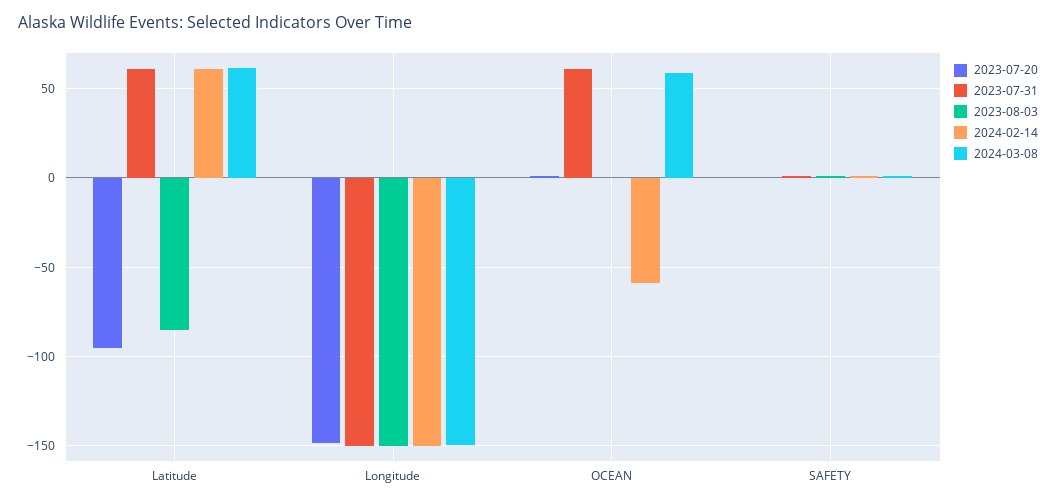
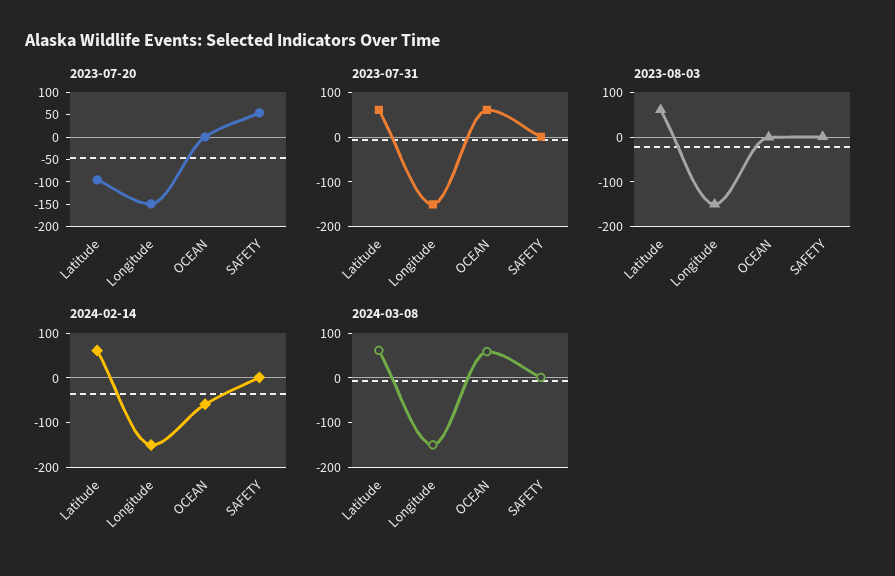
  {
    "2023-07-20": {
      "Latitude": -95,
      "Longitude": -150,
      "OCEAN": 0,
-     "SAFETY": 0
+     "SAFETY": 50
    },
    "2023-07-31": {
      "Latitude": 60,
      "Longitude": -150,
      "OCEAN": 60,
      "SAFETY": 0
    },
    "2023-08-03": {
-     "Latitude": -85,
+     "Latitude": 60,
      "Longitude": -150,
      "OCEAN": 0,
      "SAFETY": 0
    },
    "2024-02-14": {
      "Latitude": 60,
      "Longitude": -150,
      "OCEAN": -60,
      "SAFETY": 0
    },
    "2024-03-08": {
      "Latitude": 60,
      "Longitude": -150,
      "OCEAN": 60,
      "SAFETY": 0
    }
  }

